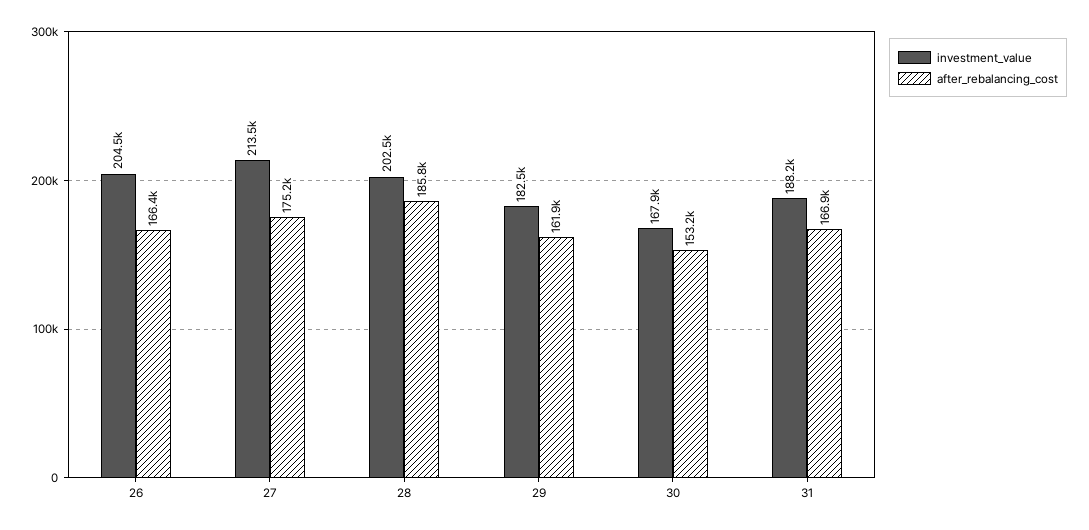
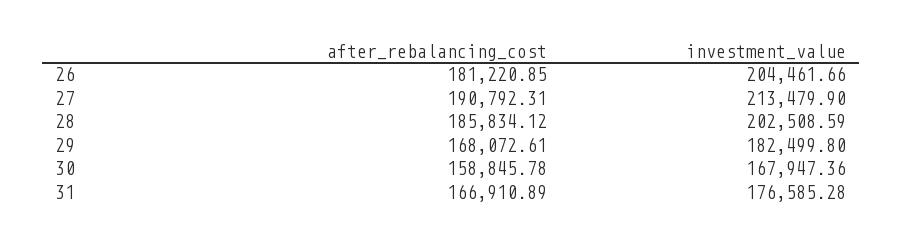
  {
    "investment_value": {
      "26": 204461.66,
      "27": 213479.9,
      "28": 202508.59,
      "29": 182499.8,
      "30": 167947.36,
-     "31": 188200
+     "31": 176585.28
    },
    "after_rebalancing_cost": {
-     "26": 166400,
+     "26": 181220.85,
-     "27": 175200,
+     "27": 190792.31,
      "28": 185834.12,
-     "29": 161900,
+     "29": 168072.61,
-     "30": 153200,
+     "30": 158845.78,
      "31": 166910.89
    }
  }

